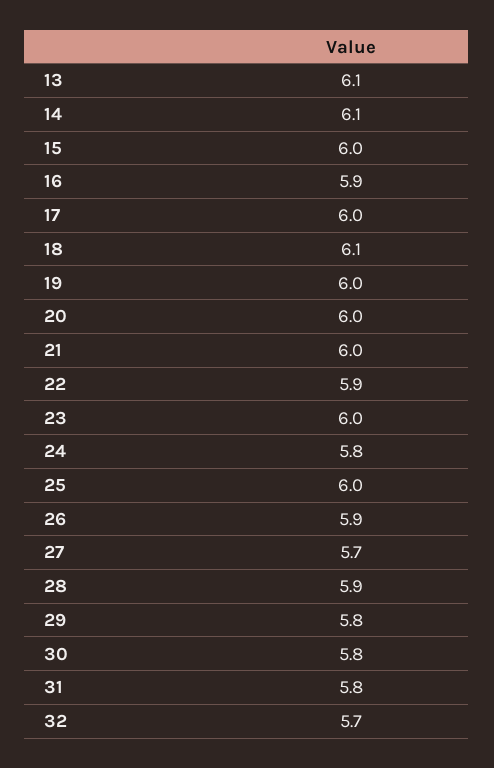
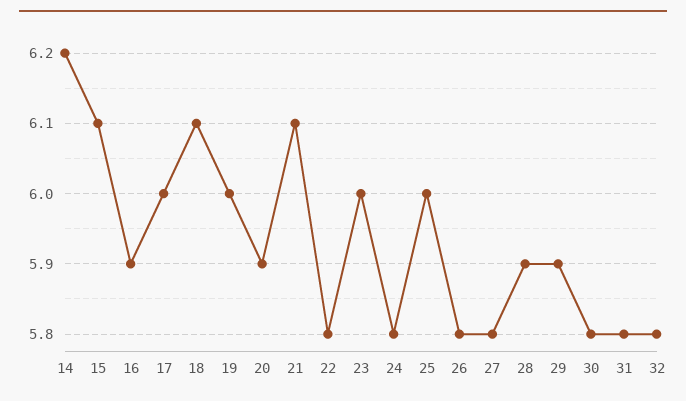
  {
-   "13": 6.1,
-   "14": 6.1,
+   "14": 6.2,
-   "15": 6,
+   "15": 6.1,
    "16": 5.9,
    "17": 6,
    "18": 6.1,
    "19": 6,
-   "20": 6,
+   "20": 5.9,
-   "21": 6,
+   "21": 6.1,
-   "22": 5.9,
+   "22": 5.8,
    "23": 6,
    "24": 5.8,
    "25": 6,
-   "26": 5.9,
+   "26": 5.8,
-   "27": 5.7,
+   "27": 5.8,
    "28": 5.9,
-   "29": 5.8,
+   "29": 5.9,
    "30": 5.8,
    "31": 5.8,
-   "32": 5.7
+   "32": 5.8
  }

